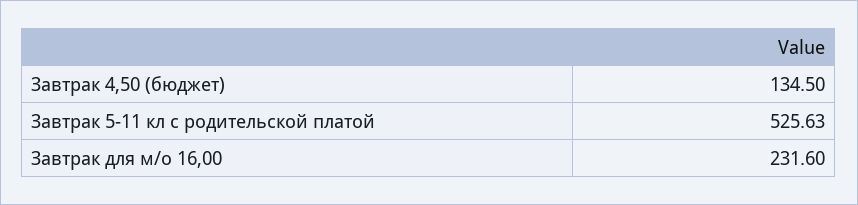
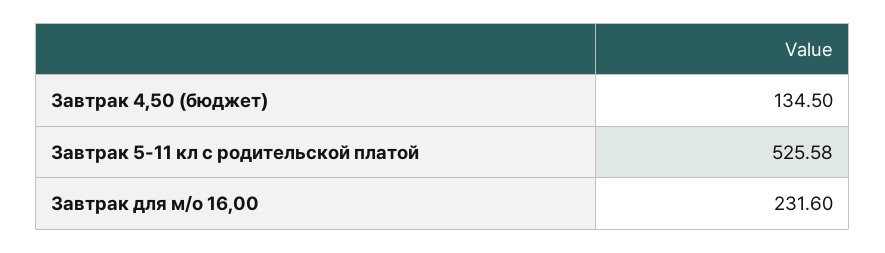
  {
    "Завтрак 4,50 (бюджет)": 134.5,
-   "Завтрак 5-11 кл с родительской платой": 525.63,
+   "Завтрак 5-11 кл с родительской платой": 525.58,
    "Завтрак для м/о 16,00": 231.6
  }

